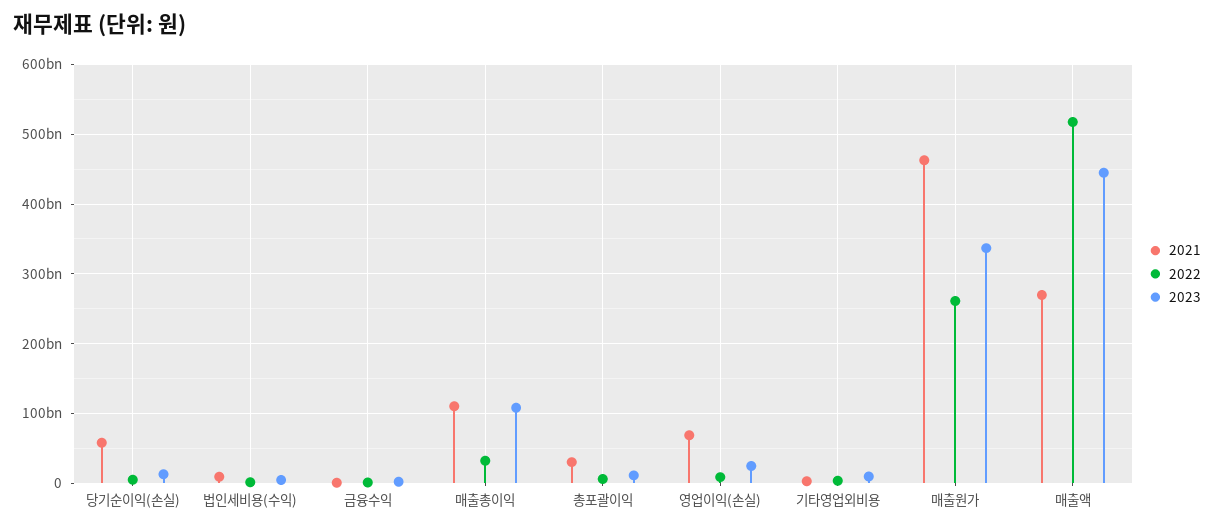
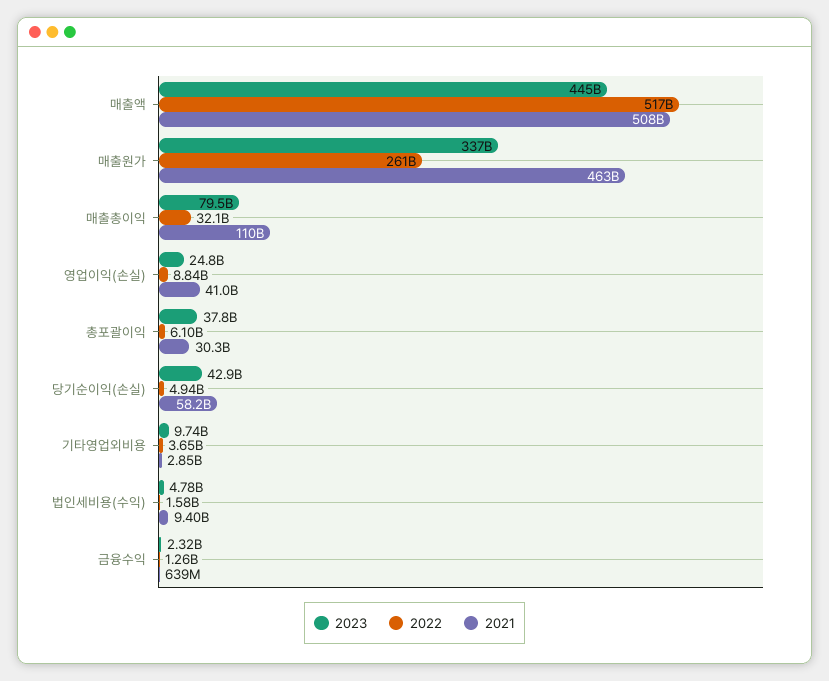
  {
    "2021": {
      "당기순이익(손실)": 58200000000,
      "법인세비용(수익)": 9400000000,
      "금융수익": 639000000,
      "매출총이익": 110000000000,
      "총포괄이익": 30300000000,
-     "영업이익(손실)": 70000000000,
+     "영업이익(손실)": 41000000000,
      "기타영업외비용": 2850000000,
      "매출원가": 463000000000,
-     "매출액": 270000000000
+     "매출액": 508000000000
    },
    "2022": {
      "당기순이익(손실)": 4940000000,
      "법인세비용(수익)": 1580000000,
      "금융수익": 1260000000,
      "매출총이익": 32100000000,
      "총포괄이익": 6100000000,
      "영업이익(손실)": 8840000000,
      "기타영업외비용": 3650000000,
      "매출원가": 261000000000,
      "매출액": 517000000000
    },
    "2023": {
-     "당기순이익(손실)": 10000000000,
+     "당기순이익(손실)": 42900000000,
      "법인세비용(수익)": 4780000000,
      "금융수익": 2320000000,
-     "매출총이익": 110000000000,
+     "매출총이익": 79500000000,
-     "총포괄이익": 10000000000,
+     "총포괄이익": 37800000000,
      "영업이익(손실)": 24800000000,
      "기타영업외비용": 9740000000,
      "매출원가": 337000000000,
      "매출액": 445000000000
    }
  }

